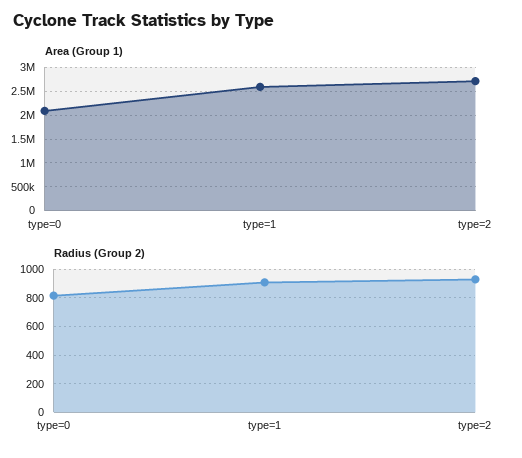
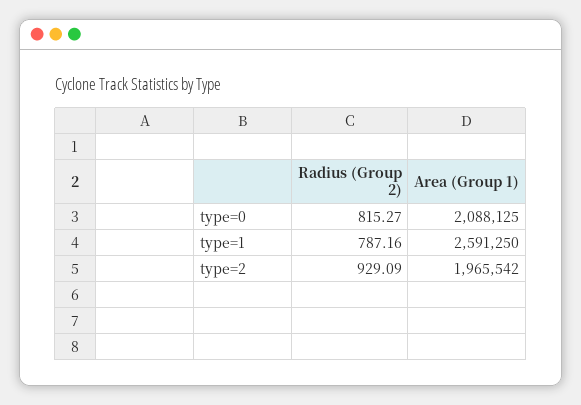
  {
    "Area (Group 1)": {
      "type=0": 2088125,
      "type=1": 2591250,
-     "type=2": 2750000
+     "type=2": 1965542
    },
    "Radius (Group 2)": {
      "type=0": 815.27,
-     "type=1": 900,
+     "type=1": 787.16,
      "type=2": 929.09
    }
  }

